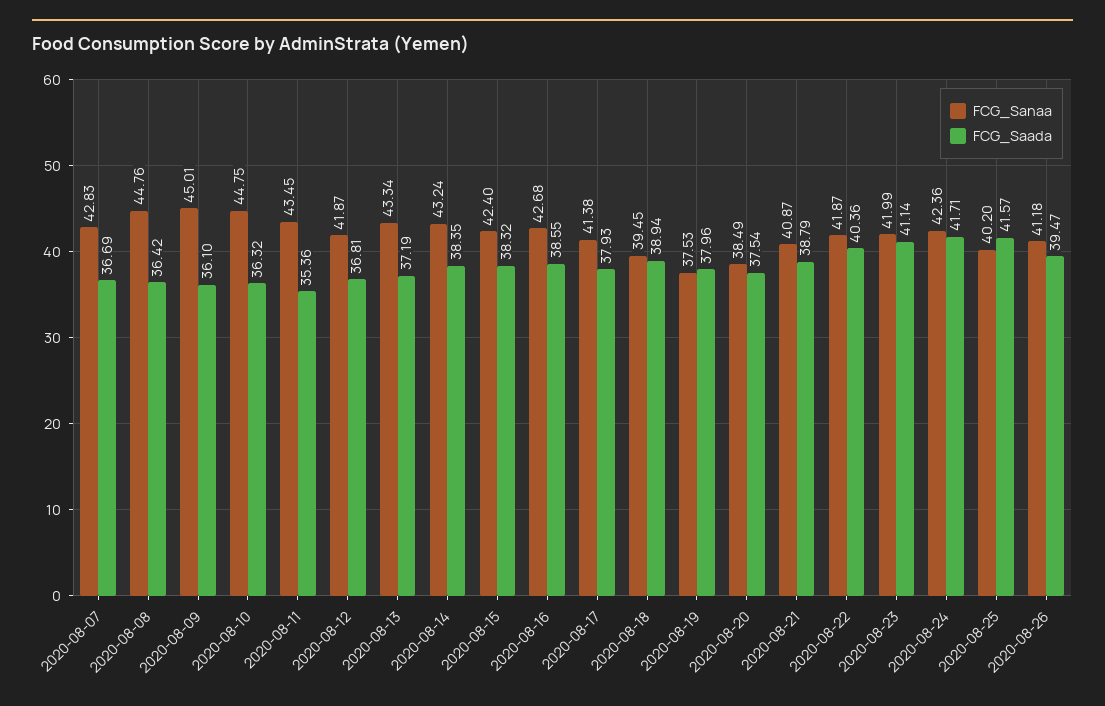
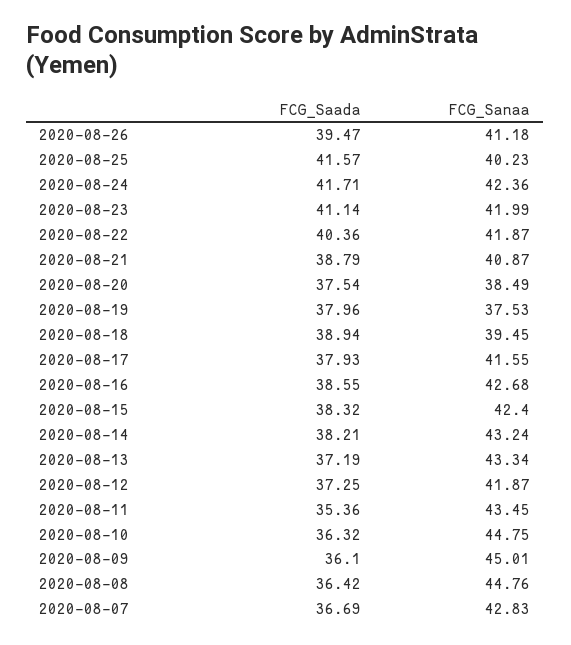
  {
    "FCG_Sanaa": {
      "2020-08-07": 42.83,
      "2020-08-08": 44.76,
      "2020-08-09": 45.01,
      "2020-08-10": 44.75,
      "2020-08-11": 43.45,
      "2020-08-12": 41.87,
      "2020-08-13": 43.34,
      "2020-08-14": 43.24,
      "2020-08-15": 42.4,
      "2020-08-16": 42.68,
-     "2020-08-17": 41.38,
+     "2020-08-17": 41.55,
      "2020-08-18": 39.45,
      "2020-08-19": 37.53,
      "2020-08-20": 38.49,
      "2020-08-21": 40.87,
      "2020-08-22": 41.87,
      "2020-08-23": 41.99,
      "2020-08-24": 42.36,
-     "2020-08-25": 40.2,
+     "2020-08-25": 40.23,
      "2020-08-26": 41.18
    },
    "FCG_Saada": {
      "2020-08-07": 36.69,
      "2020-08-08": 36.42,
      "2020-08-09": 36.1,
      "2020-08-10": 36.32,
      "2020-08-11": 35.36,
-     "2020-08-12": 36.81,
+     "2020-08-12": 37.25,
      "2020-08-13": 37.19,
-     "2020-08-14": 38.35,
+     "2020-08-14": 38.21,
      "2020-08-15": 38.32,
      "2020-08-16": 38.55,
      "2020-08-17": 37.93,
      "2020-08-18": 38.94,
      "2020-08-19": 37.96,
      "2020-08-20": 37.54,
      "2020-08-21": 38.79,
      "2020-08-22": 40.36,
      "2020-08-23": 41.14,
      "2020-08-24": 41.71,
      "2020-08-25": 41.57,
      "2020-08-26": 39.47
    }
  }

